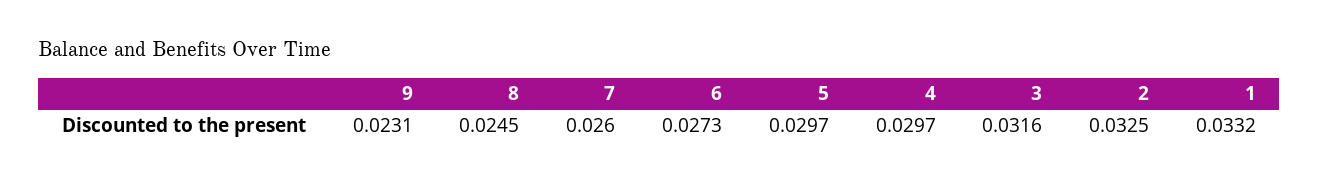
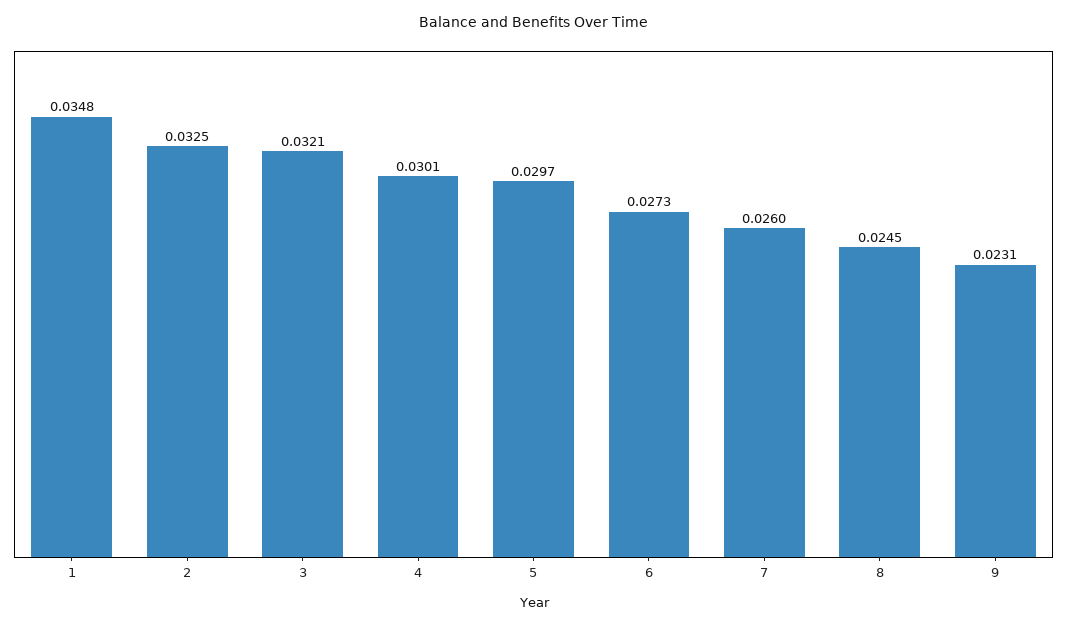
  {
    "9": 0.0231,
    "8": 0.0245,
    "7": 0.026,
    "6": 0.0273,
    "5": 0.0297,
-   "4": 0.0297,
+   "4": 0.0301,
-   "3": 0.0316,
+   "3": 0.0321,
    "2": 0.0325,
-   "1": 0.0332
+   "1": 0.0348
  }

